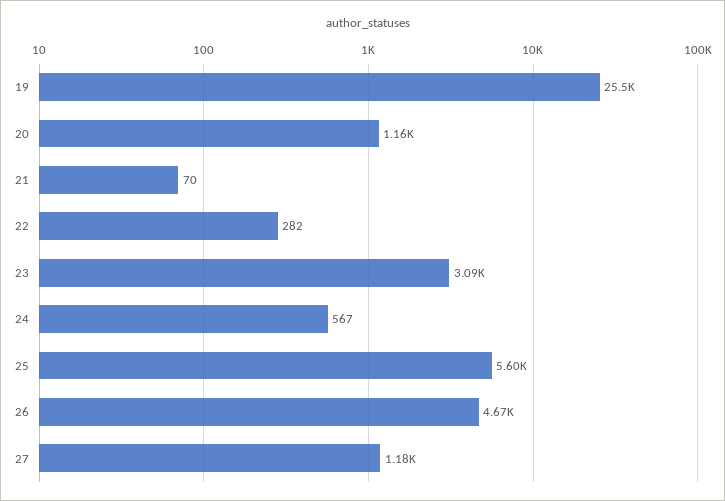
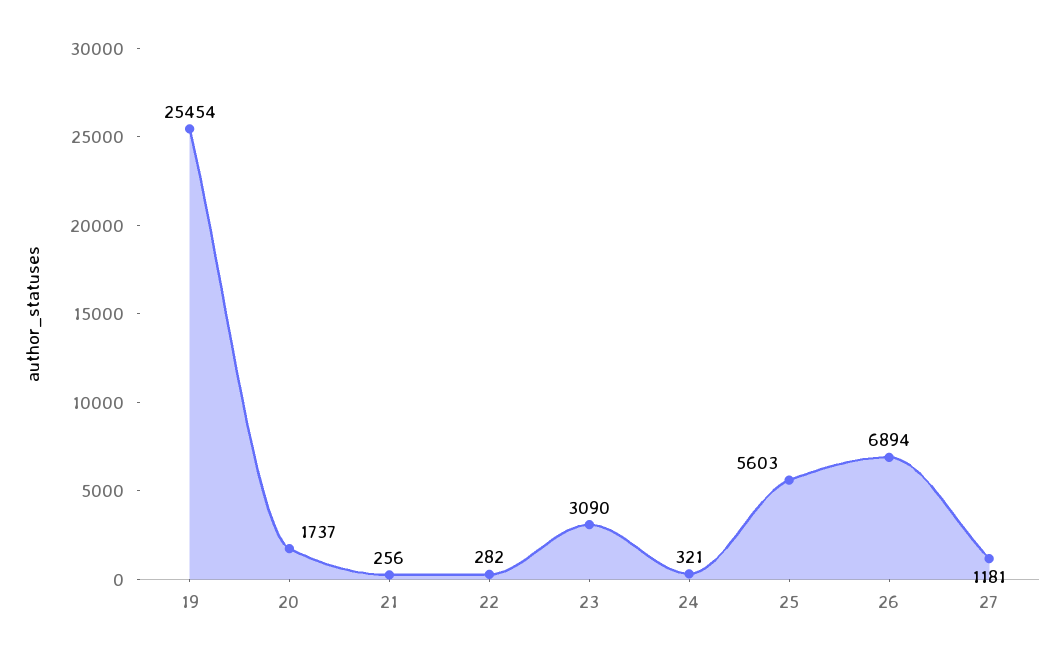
  {
    "19": 25454,
-   "20": 1160,
+   "20": 1737,
-   "21": 70,
+   "21": 256,
    "22": 282,
    "23": 3090,
-   "24": 567,
+   "24": 321,
    "25": 5603,
-   "26": 4670,
+   "26": 6894,
    "27": 1181
  }

